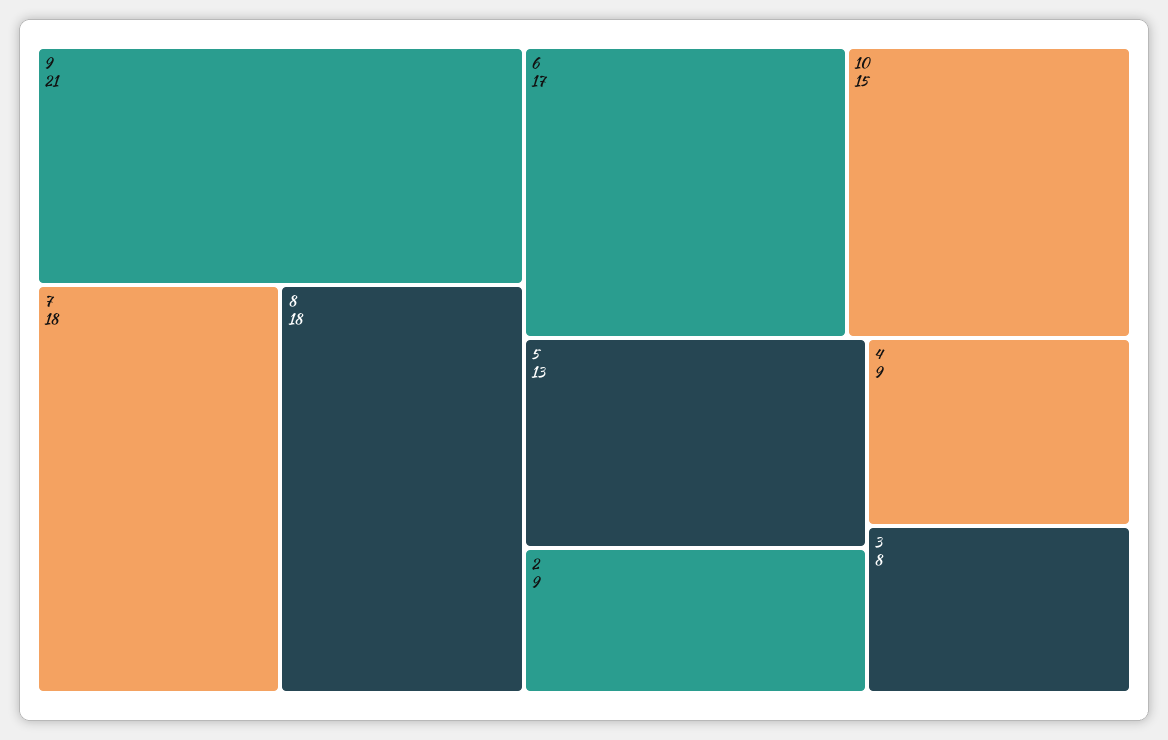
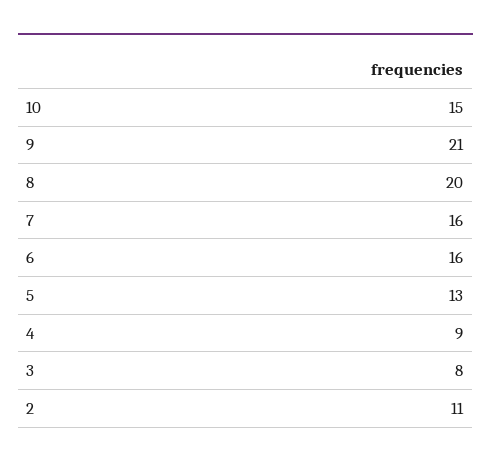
  {
    "9": 21,
-   "7": 18,
+   "7": 16,
-   "8": 18,
+   "8": 20,
-   "6": 17,
+   "6": 16,
    "10": 15,
    "5": 13,
-   "2": 9,
+   "2": 11,
    "4": 9,
    "3": 8
  }

